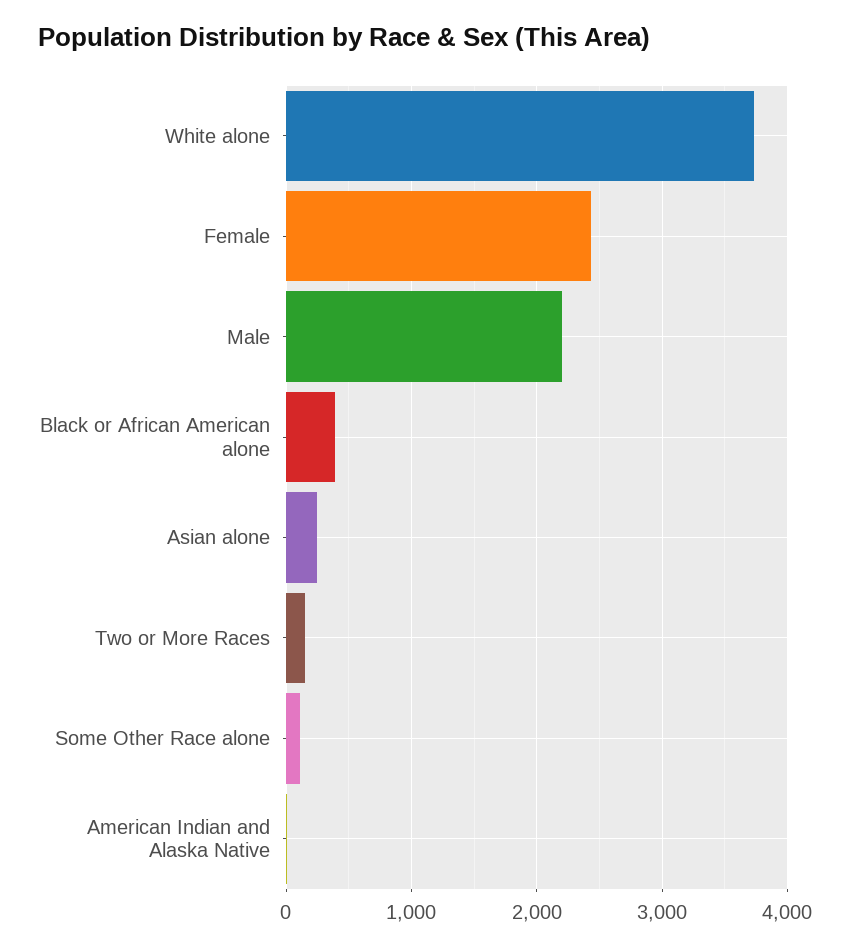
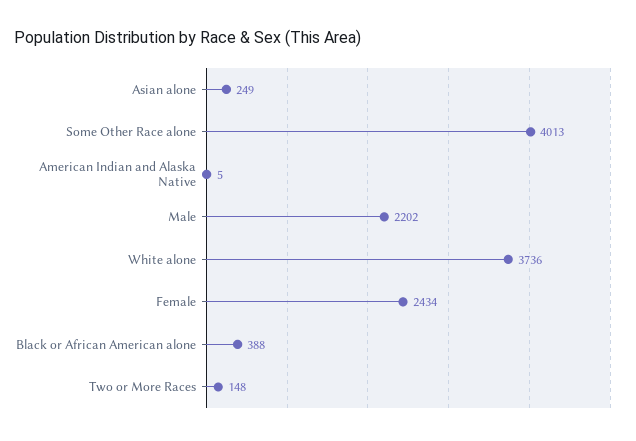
  {
    "White alone": 3736,
    "Female": 2434,
    "Male": 2202,
    "Black or African American alone": 388,
    "Asian alone": 249,
    "Two or More Races": 148,
-   "Some Other Race alone": 100,
+   "Some Other Race alone": 4013,
    "American Indian and Alaska Native": 5
  }

